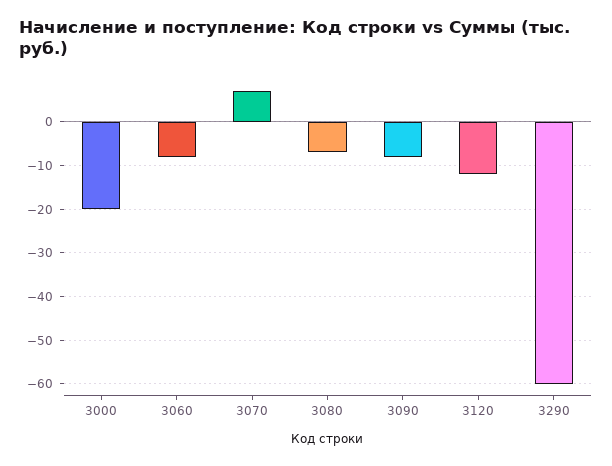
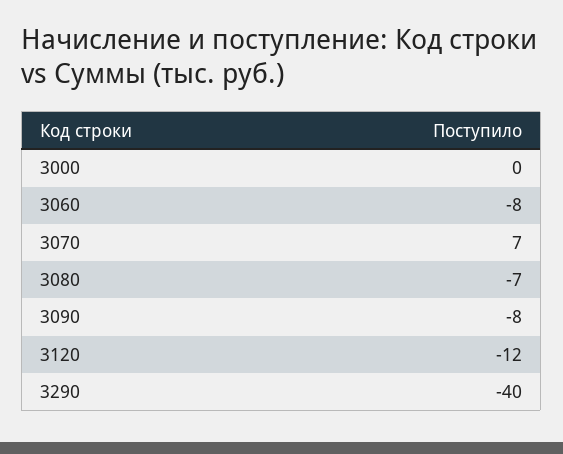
  {
-   "3000": -20,
+   "3000": 0,
    "3060": -8,
    "3070": 7,
    "3080": -7,
    "3090": -8,
    "3120": -12,
-   "3290": -60
+   "3290": -40
  }

